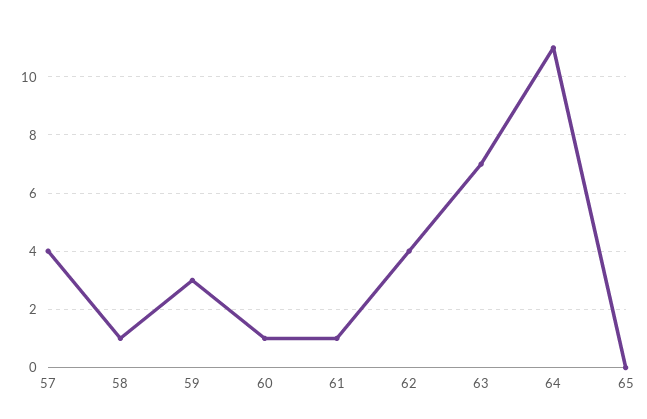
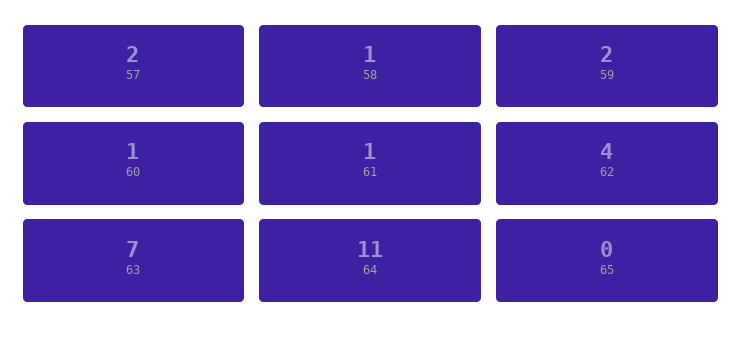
  {
-   "57": 4,
+   "57": 2,
    "58": 1,
-   "59": 3,
+   "59": 2,
    "60": 1,
    "61": 1,
    "62": 4,
    "63": 7,
    "64": 11,
    "65": 0
  }

